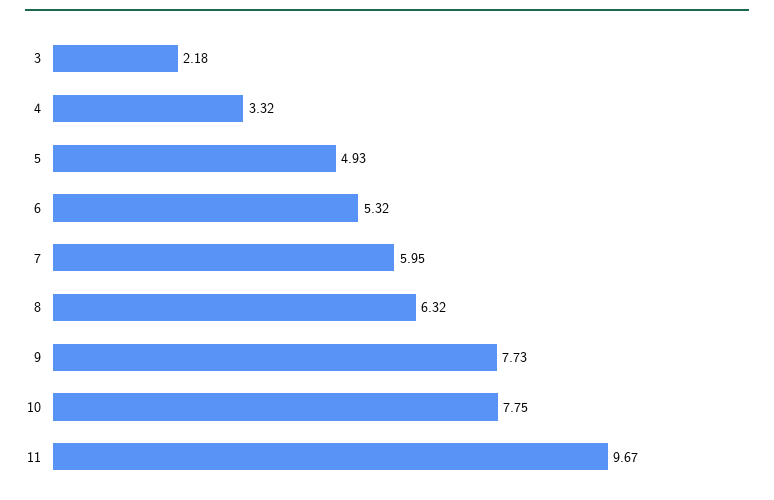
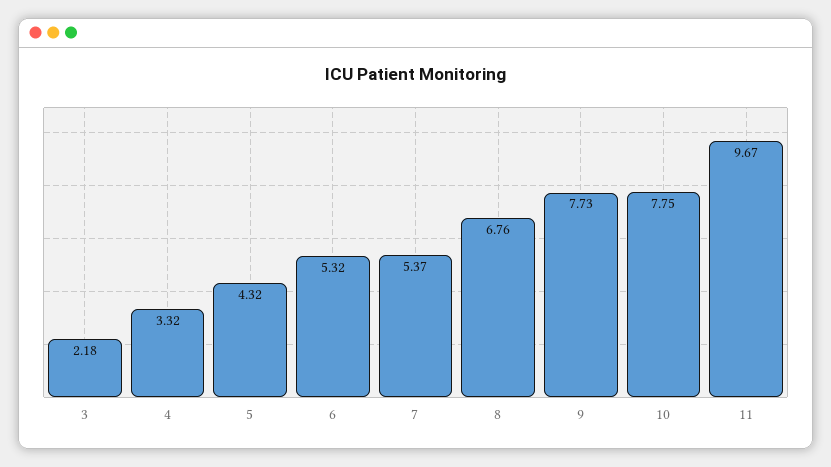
  {
    "3": 2.18,
    "4": 3.32,
-   "5": 4.93,
+   "5": 4.32,
    "6": 5.32,
-   "7": 5.95,
+   "7": 5.37,
-   "8": 6.32,
+   "8": 6.76,
    "9": 7.73,
    "10": 7.75,
    "11": 9.67
  }

